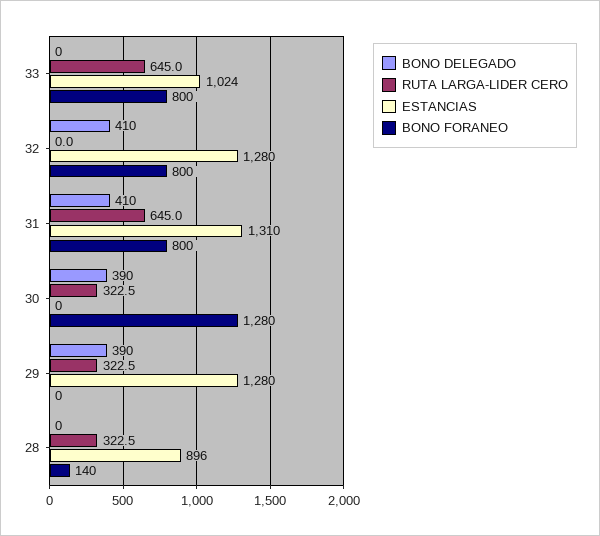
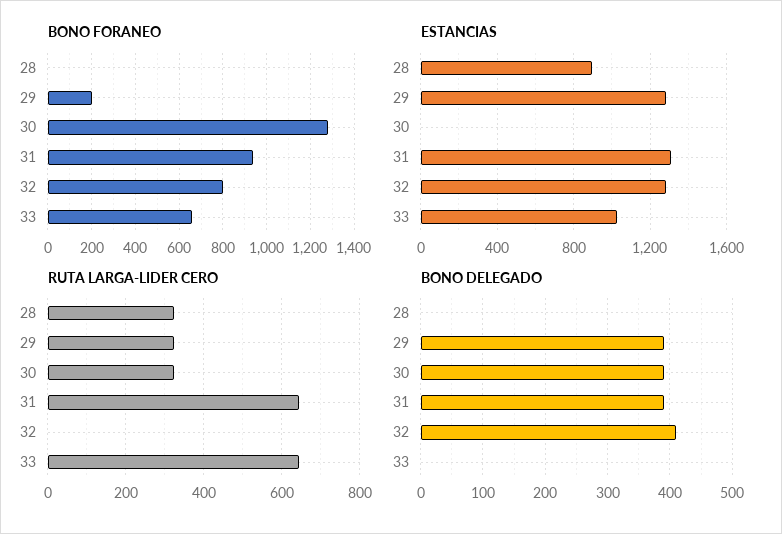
  {
    "BONO DELEGADO": {
      "33": 0,
      "32": 410,
-     "31": 410,
+     "31": 390,
      "30": 390,
      "29": 390,
      "28": 0
    },
    "RUTA LARGA-LIDER CERO": {
      "33": 645,
      "32": 0,
      "31": 645,
      "30": 322.5,
      "29": 322.5,
      "28": 322.5
    },
    "ESTANCIAS": {
      "33": 1024,
      "32": 1280,
      "31": 1310,
      "30": 0,
      "29": 1280,
      "28": 896
    },
    "BONO FORANEO": {
-     "33": 800,
+     "33": 650,
      "32": 800,
-     "31": 800,
+     "31": 950,
      "30": 1280,
-     "29": 0,
+     "29": 200,
-     "28": 140
+     "28": 0
    }
  }

